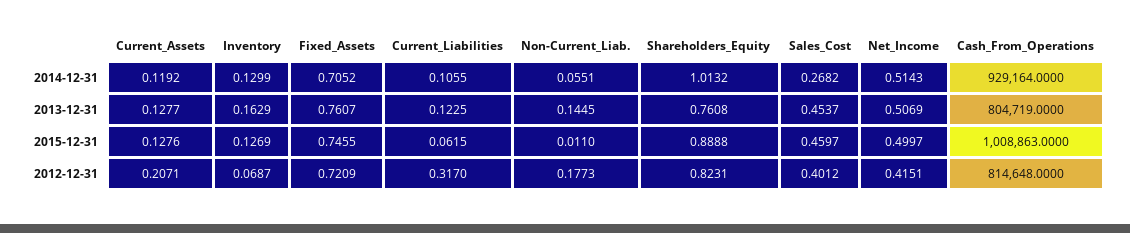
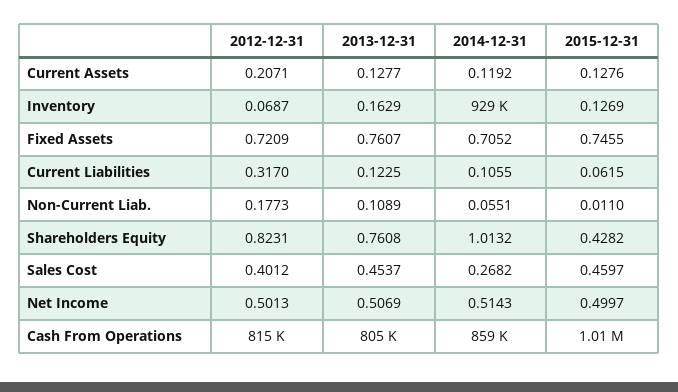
  {
    "Current_Assets": {
      "2014-12-31": 0.1192,
      "2013-12-31": 0.1277,
      "2015-12-31": 0.1276,
      "2012-12-31": 0.2071
    },
    "Inventory": {
-     "2014-12-31": 0.1299,
+     "2014-12-31": 929000,
      "2013-12-31": 0.1629,
      "2015-12-31": 0.1269,
      "2012-12-31": 0.0687
    },
    "Fixed_Assets": {
      "2014-12-31": 0.7052,
      "2013-12-31": 0.7607,
      "2015-12-31": 0.7455,
      "2012-12-31": 0.7209
    },
    "Current_Liabilities": {
      "2014-12-31": 0.1055,
      "2013-12-31": 0.1225,
      "2015-12-31": 0.0615,
      "2012-12-31": 0.317
    },
    "Non-Current_Liab.": {
      "2014-12-31": 0.0551,
-     "2013-12-31": 0.1445,
+     "2013-12-31": 0.1089,
      "2015-12-31": 0.011,
      "2012-12-31": 0.1773
    },
    "Shareholders_Equity": {
      "2014-12-31": 1.0132,
      "2013-12-31": 0.7608,
-     "2015-12-31": 0.8888,
+     "2015-12-31": 0.4282,
      "2012-12-31": 0.8231
    },
    "Sales_Cost": {
      "2014-12-31": 0.2682,
      "2013-12-31": 0.4537,
      "2015-12-31": 0.4597,
      "2012-12-31": 0.4012
    },
    "Net_Income": {
      "2014-12-31": 0.5143,
      "2013-12-31": 0.5069,
      "2015-12-31": 0.4997,
-     "2012-12-31": 0.4151
+     "2012-12-31": 0.5013
    },
    "Cash_From_Operations": {
-     "2014-12-31": 929164,
+     "2014-12-31": 859000,
      "2013-12-31": 804719,
      "2015-12-31": 1008863,
      "2012-12-31": 814648
    }
  }

